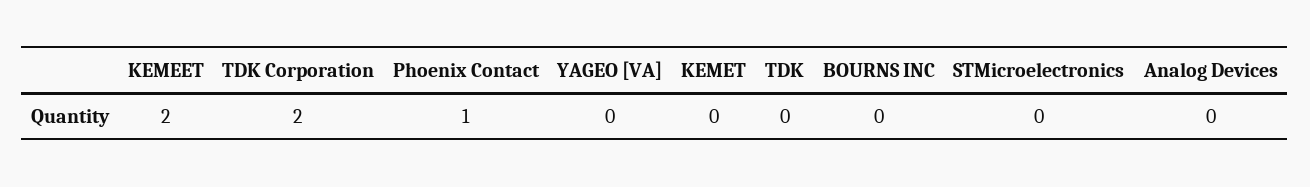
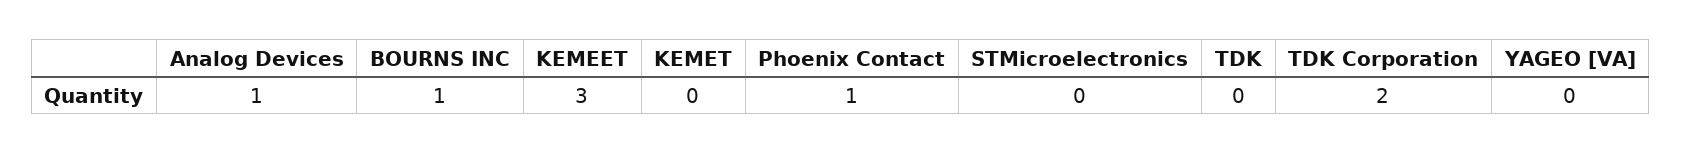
  {
-   "KEMEET": 2,
+   "KEMEET": 3,
    "TDK Corporation": 2,
    "Phoenix Contact": 1,
    "YAGEO [VA]": 0,
    "KEMET": 0,
    "TDK": 0,
-   "BOURNS INC": 0,
+   "BOURNS INC": 1,
    "STMicroelectronics": 0,
-   "Analog Devices": 0
+   "Analog Devices": 1
  }

